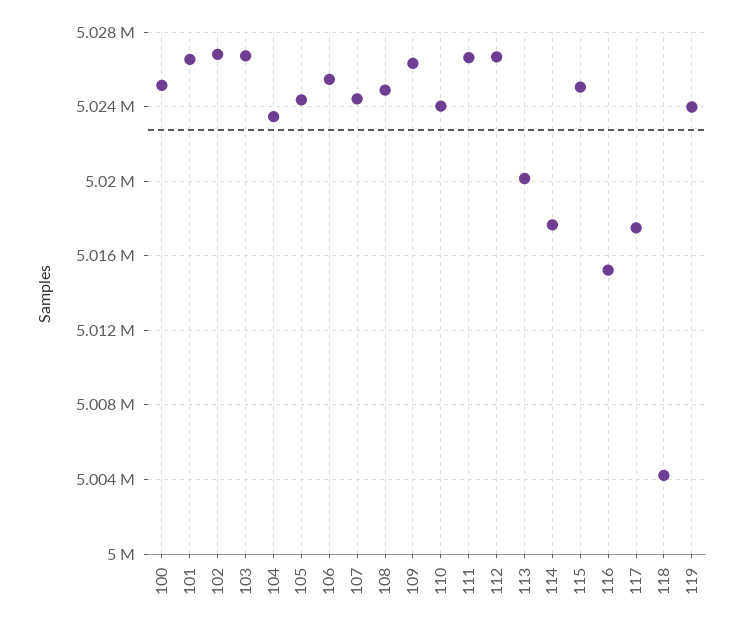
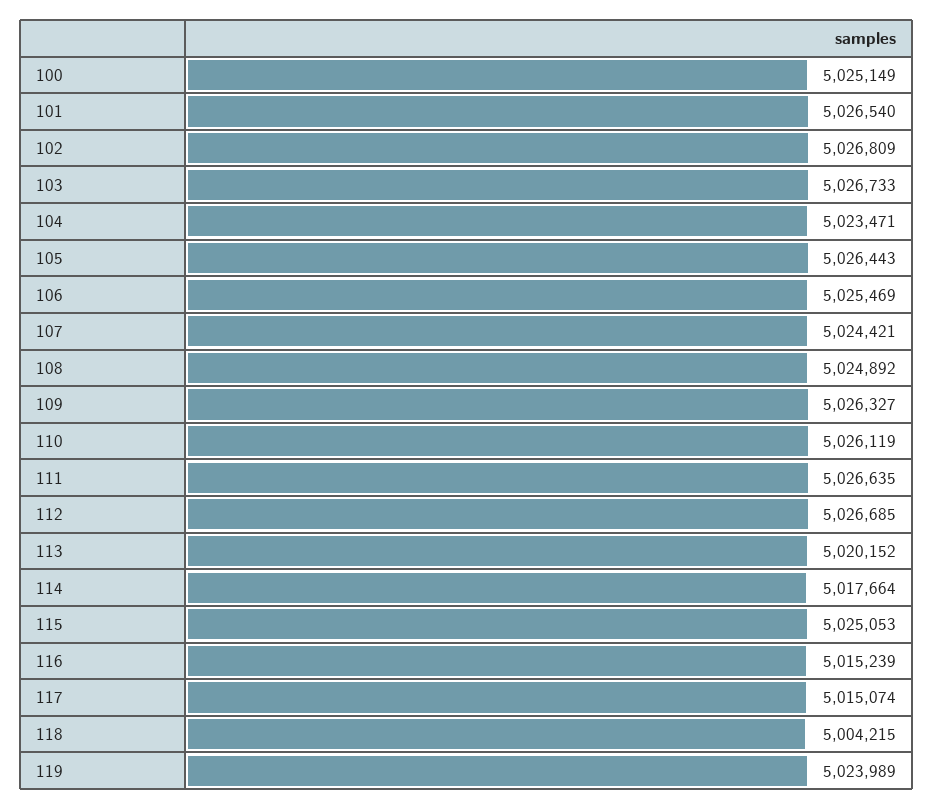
  {
    "100": 5025149,
    "101": 5026540,
    "102": 5026809,
    "103": 5026733,
    "104": 5023471,
-   "105": 5024500,
+   "105": 5026443,
    "106": 5025469,
    "107": 5024421,
    "108": 5024892,
    "109": 5026327,
-   "110": 5024000,
+   "110": 5026119,
    "111": 5026635,
    "112": 5026685,
    "113": 5020152,
    "114": 5017664,
    "115": 5025053,
    "116": 5015239,
-   "117": 5017500,
+   "117": 5015074,
    "118": 5004215,
    "119": 5023989
  }

